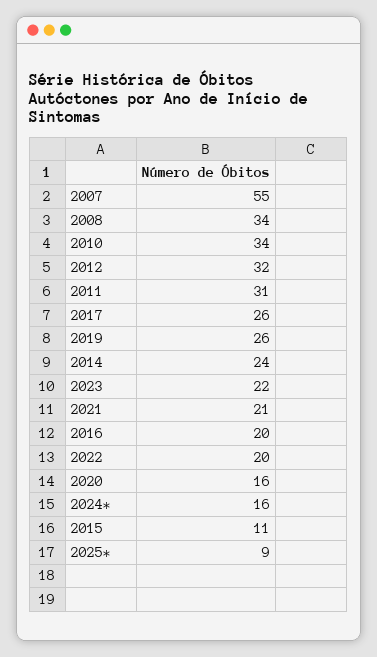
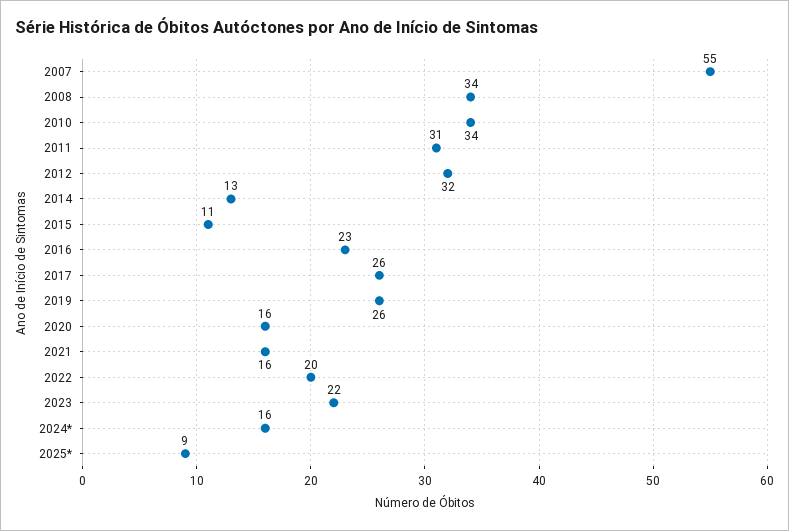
  {
    "2007": 55,
    "2008": 34,
    "2010": 34,
    "2012": 32,
    "2011": 31,
    "2017": 26,
    "2019": 26,
-   "2014": 24,
+   "2014": 13,
    "2023": 22,
-   "2021": 21,
+   "2021": 16,
-   "2016": 20,
+   "2016": 23,
    "2022": 20,
    "2020": 16,
    "2024*": 16,
    "2015": 11,
    "2025*": 9
  }

